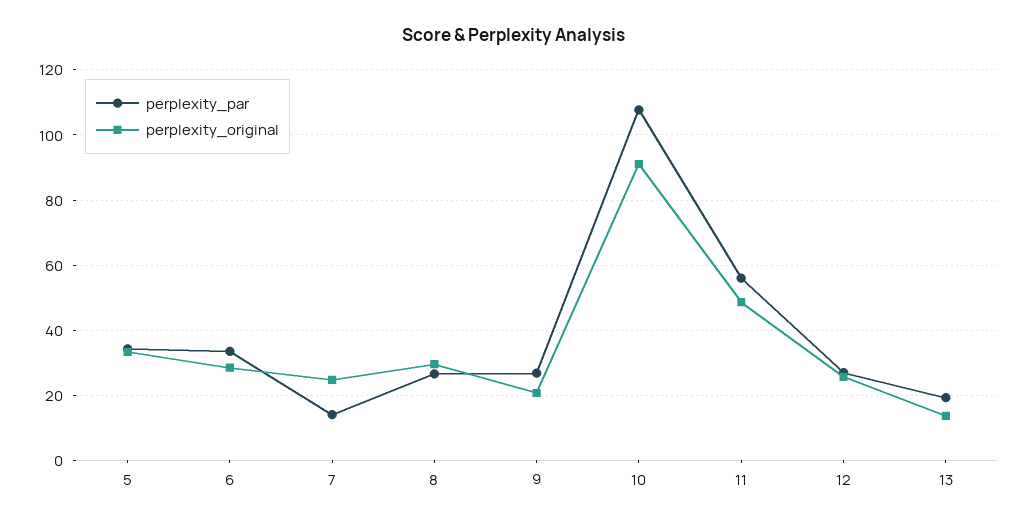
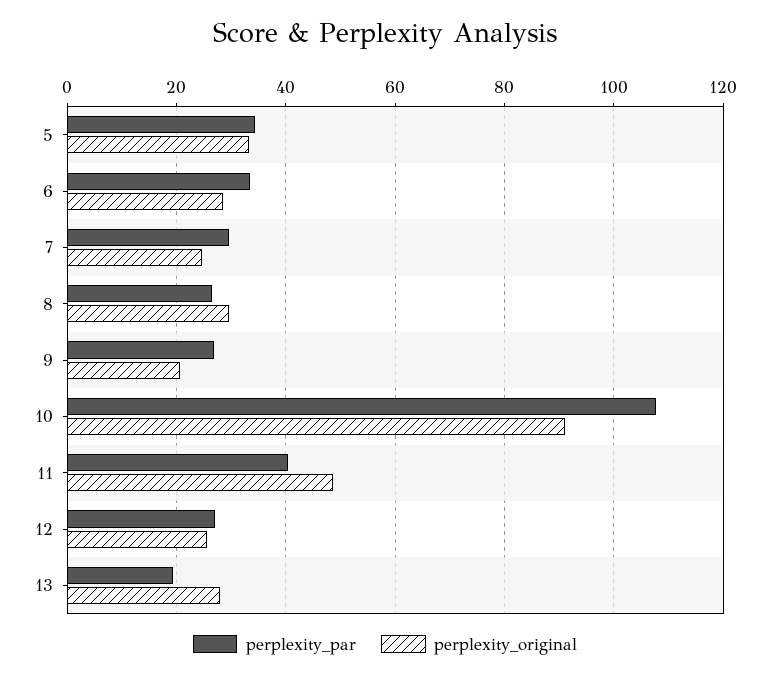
  {
    "perplexity_par": {
      "5": 34,
      "6": 34,
-     "7": 14,
+     "7": 30,
      "8": 26,
      "9": 26,
      "10": 108,
-     "11": 56,
+     "11": 40,
      "12": 28,
      "13": 20
    },
    "perplexity_original": {
      "5": 34,
      "6": 28,
      "7": 24,
      "8": 30,
      "9": 20,
      "10": 92,
      "11": 48,
      "12": 26,
-     "13": 14
+     "13": 28
    }
  }

